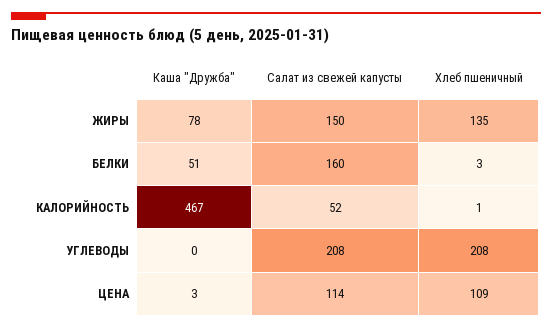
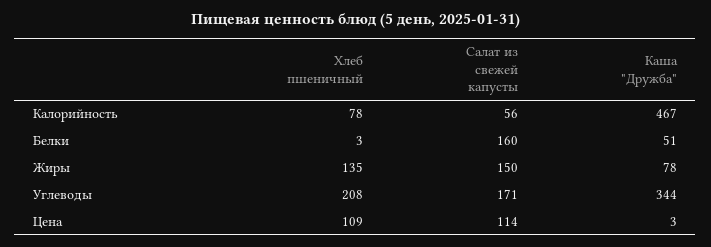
  {
    "Каша \"Дружба\"": {
      "ЖИРЫ": 78,
      "БЕЛКИ": 51,
      "КАЛОРИЙНОСТЬ": 467,
-     "УГЛЕВОДЫ": 0,
+     "УГЛЕВОДЫ": 344,
      "ЦЕНА": 3
    },
    "Салат из свежей капусты": {
      "ЖИРЫ": 150,
      "БЕЛКИ": 160,
-     "КАЛОРИЙНОСТЬ": 52,
+     "КАЛОРИЙНОСТЬ": 56,
-     "УГЛЕВОДЫ": 208,
+     "УГЛЕВОДЫ": 171,
      "ЦЕНА": 114
    },
    "Хлеб пшеничный": {
      "ЖИРЫ": 135,
      "БЕЛКИ": 3,
-     "КАЛОРИЙНОСТЬ": 1,
+     "КАЛОРИЙНОСТЬ": 78,
      "УГЛЕВОДЫ": 208,
      "ЦЕНА": 109
    }
  }

